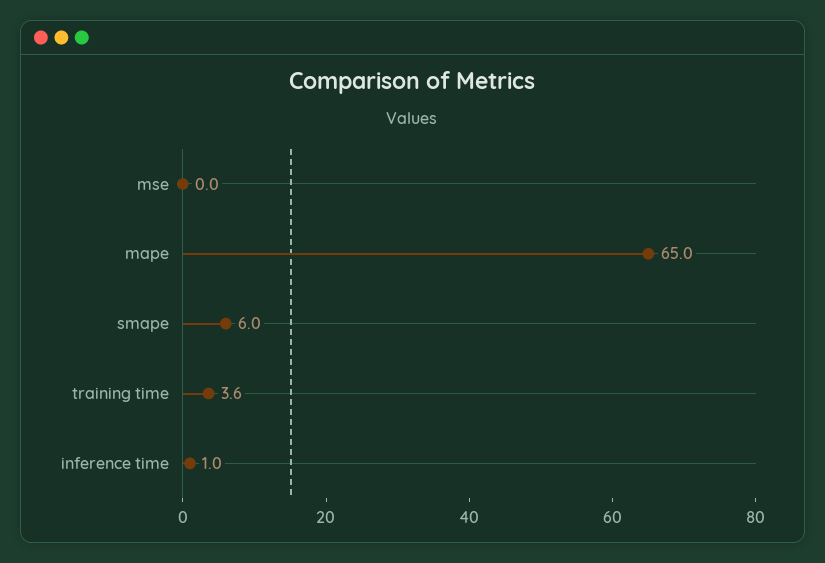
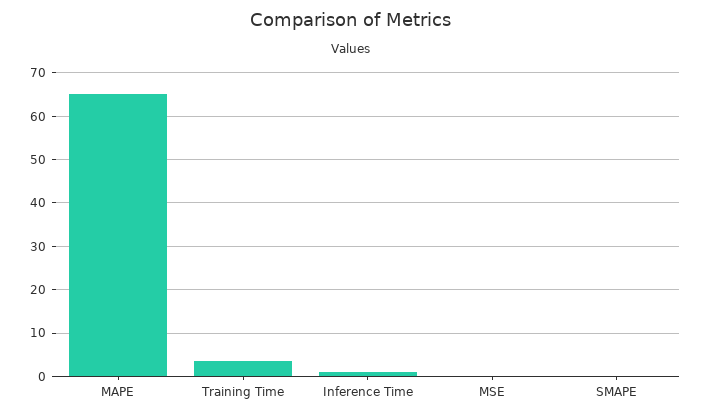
  {
    "mse": 0,
    "mape": 65,
-   "smape": 6,
+   "smape": 0,
    "training time": 3.6,
    "inference time": 1
  }

